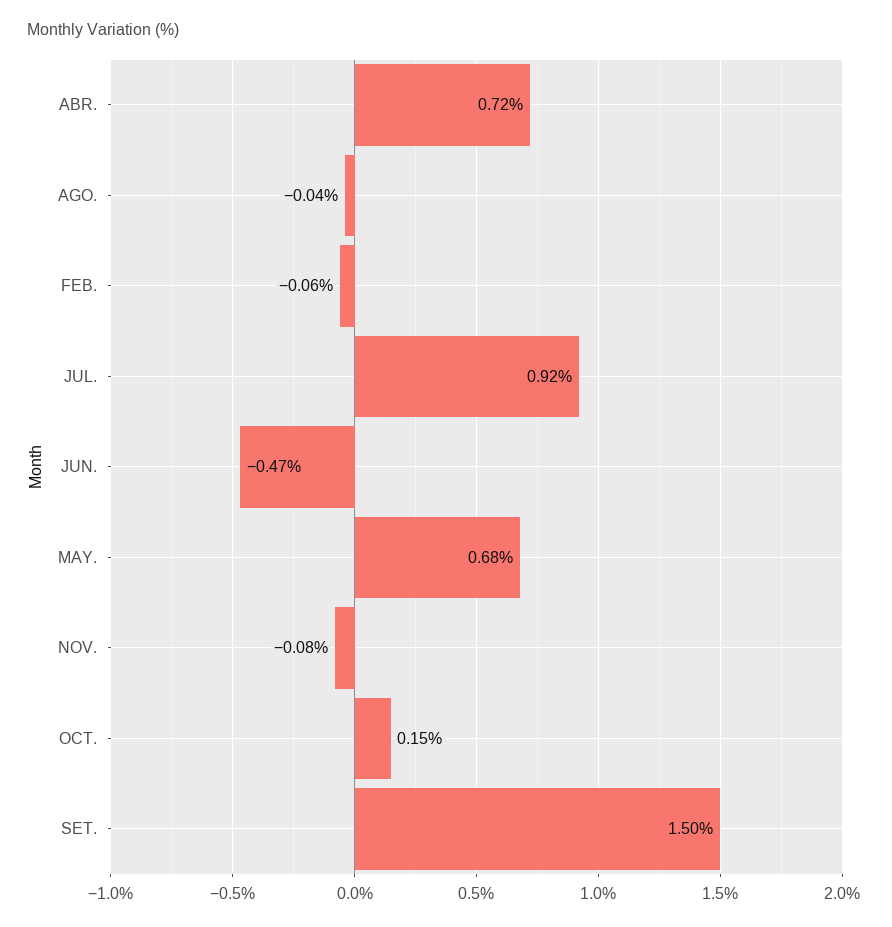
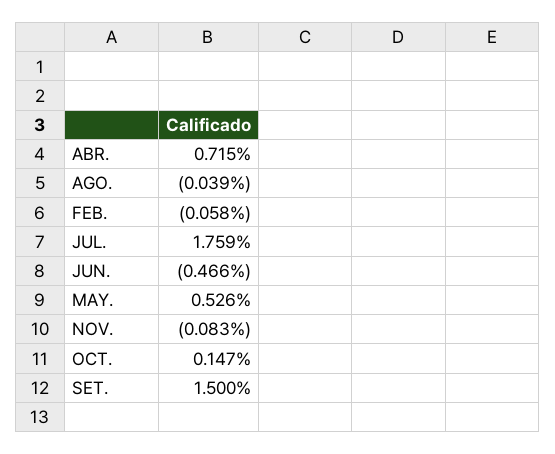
  {
    "ABR.": 0.715,
    "AGO.": -0.039,
    "FEB.": -0.058,
-   "JUL.": 0.92,
+   "JUL.": 1.759,
    "JUN.": -0.466,
-   "MAY.": 0.68,
+   "MAY.": 0.526,
    "NOV.": -0.083,
    "OCT.": 0.147,
    "SET.": 1.5
  }

